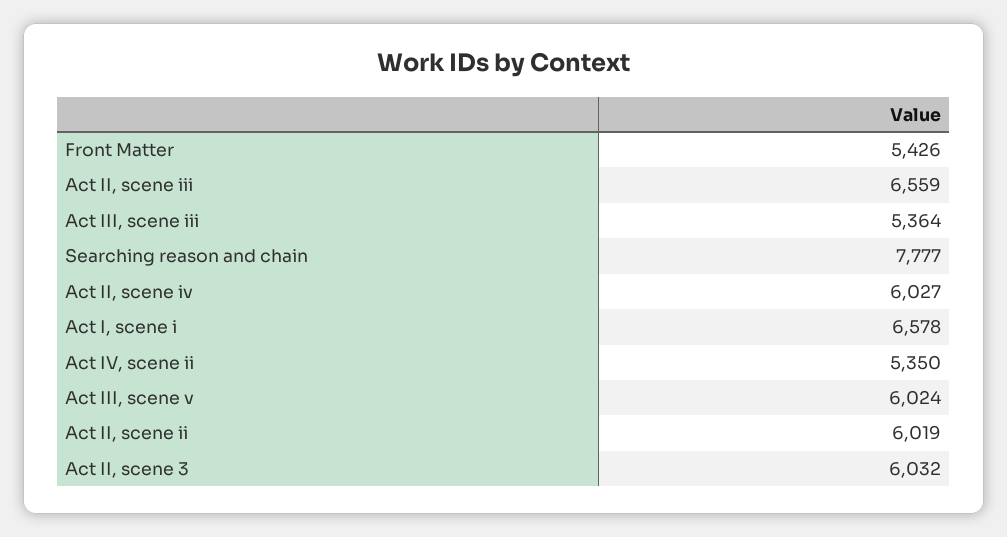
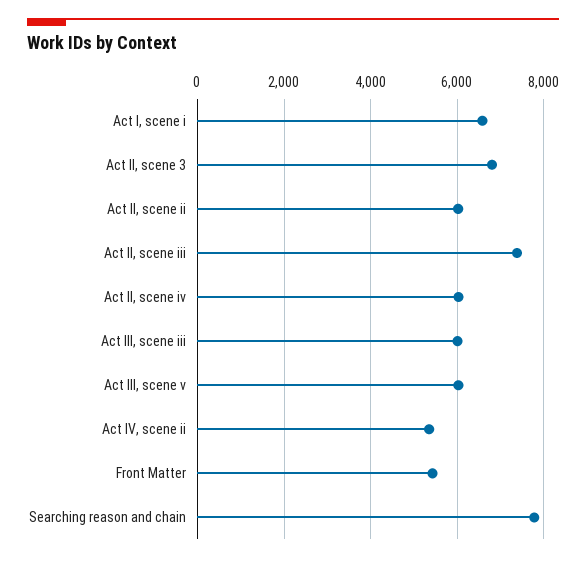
  {
    "Front Matter": 5426,
-   "Act II, scene iii": 6559,
+   "Act II, scene iii": 7400,
-   "Act III, scene iii": 5364,
+   "Act III, scene iii": 6000,
    "Searching reason and chain": 7777,
    "Act II, scene iv": 6027,
    "Act I, scene i": 6578,
    "Act IV, scene ii": 5350,
    "Act III, scene v": 6024,
    "Act II, scene ii": 6019,
-   "Act II, scene 3": 6032
+   "Act II, scene 3": 6800
  }

